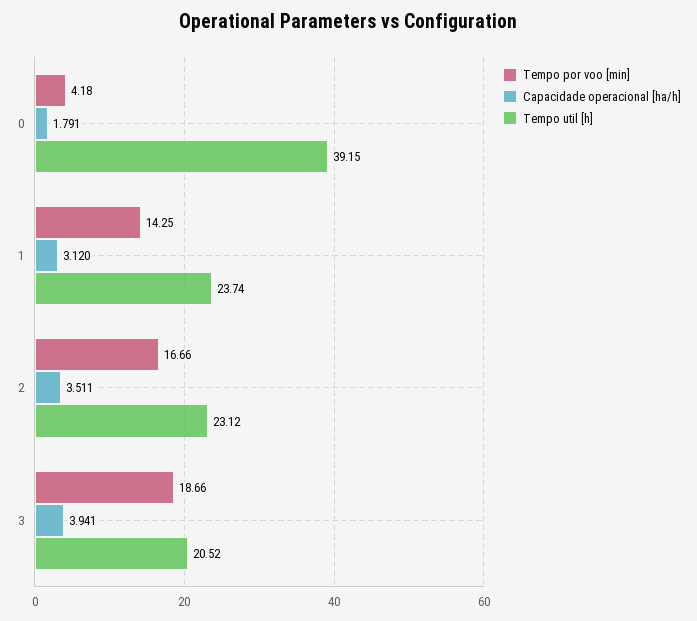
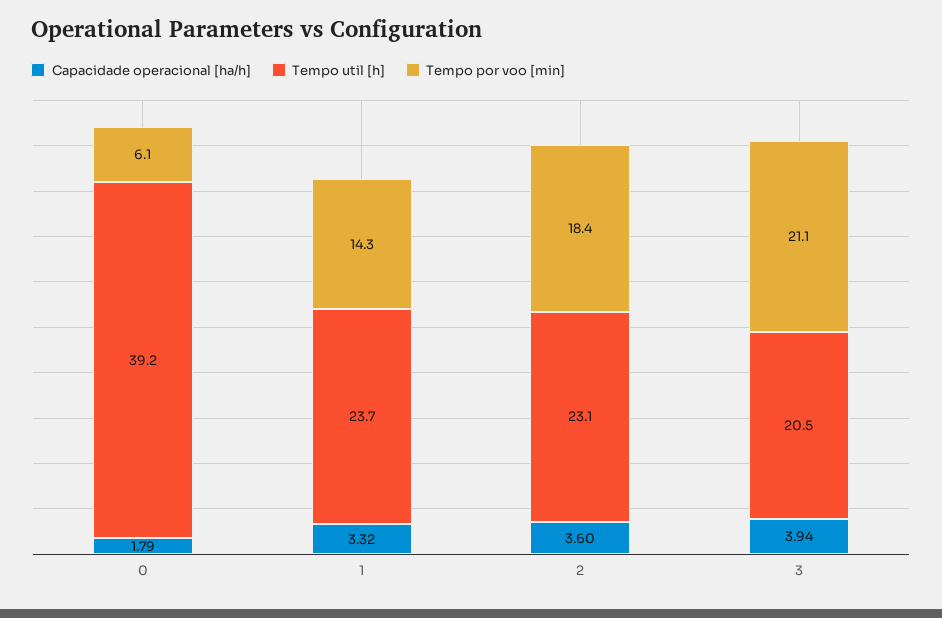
  {
    "Tempo por voo [min]": {
-     "0": 4.18,
+     "0": 6.1,
      "1": 14.25,
-     "2": 16.66,
+     "2": 18.4,
-     "3": 18.66
+     "3": 21.1
    },
    "Capacidade operacional [ha/h]": {
      "0": 1.791,
-     "1": 3.12,
+     "1": 3.32,
-     "2": 3.511,
+     "2": 3.6,
      "3": 3.941
    },
    "Tempo util [h]": {
      "0": 39.15,
      "1": 23.74,
      "2": 23.12,
      "3": 20.52
    }
  }

